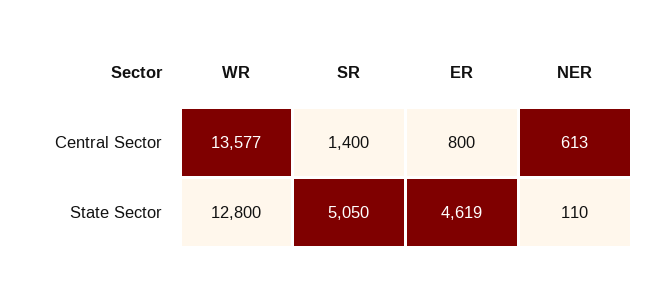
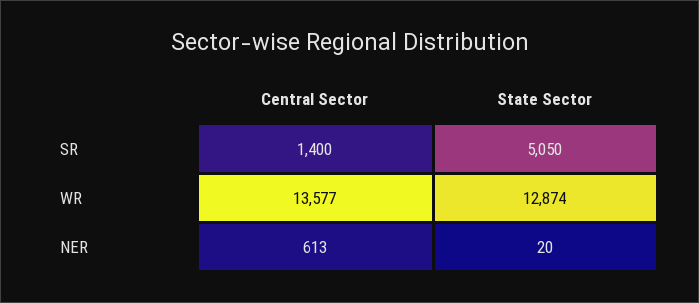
  {
    "WR": {
      "Central Sector": 13577,
-     "State Sector": 12800
+     "State Sector": 12874
    },
    "SR": {
      "Central Sector": 1400,
      "State Sector": 5050
    },
-   "ER": {
-     "Central Sector": 800,
-     "State Sector": 4619
-   },
    "NER": {
      "Central Sector": 613,
-     "State Sector": 110
+     "State Sector": 20
    }
  }

